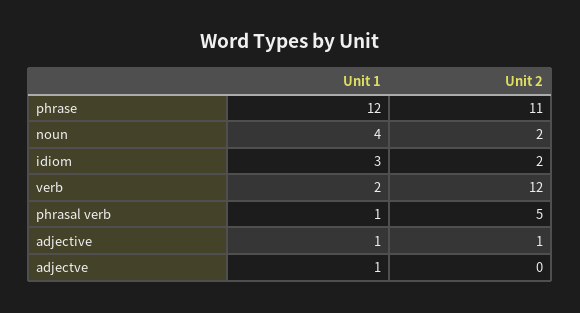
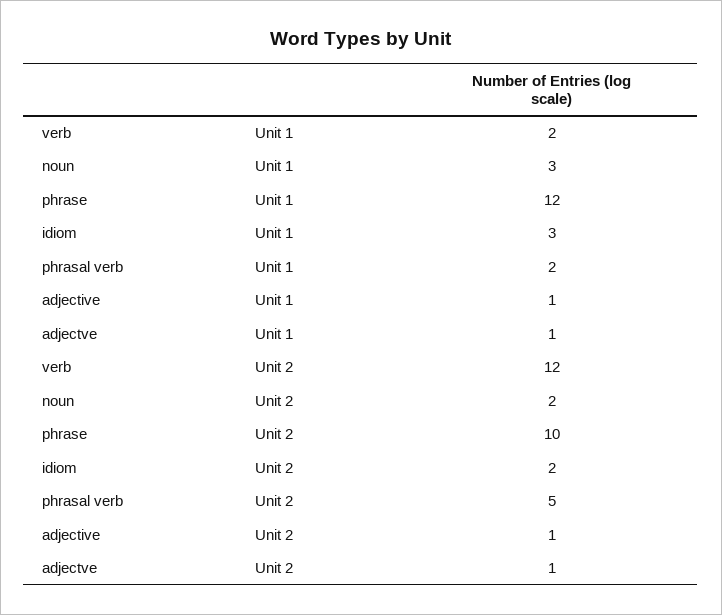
  {
    "Unit 1": {
      "phrase": 12,
-     "noun": 4,
+     "noun": 3,
      "idiom": 3,
      "verb": 2,
-     "phrasal verb": 1,
+     "phrasal verb": 2,
      "adjective": 1,
      "adjectve": 1
    },
    "Unit 2": {
-     "phrase": 11,
+     "phrase": 10,
      "noun": 2,
      "idiom": 2,
      "verb": 12,
      "phrasal verb": 5,
      "adjective": 1,
-     "adjectve": 0
+     "adjectve": 1
    }
  }

